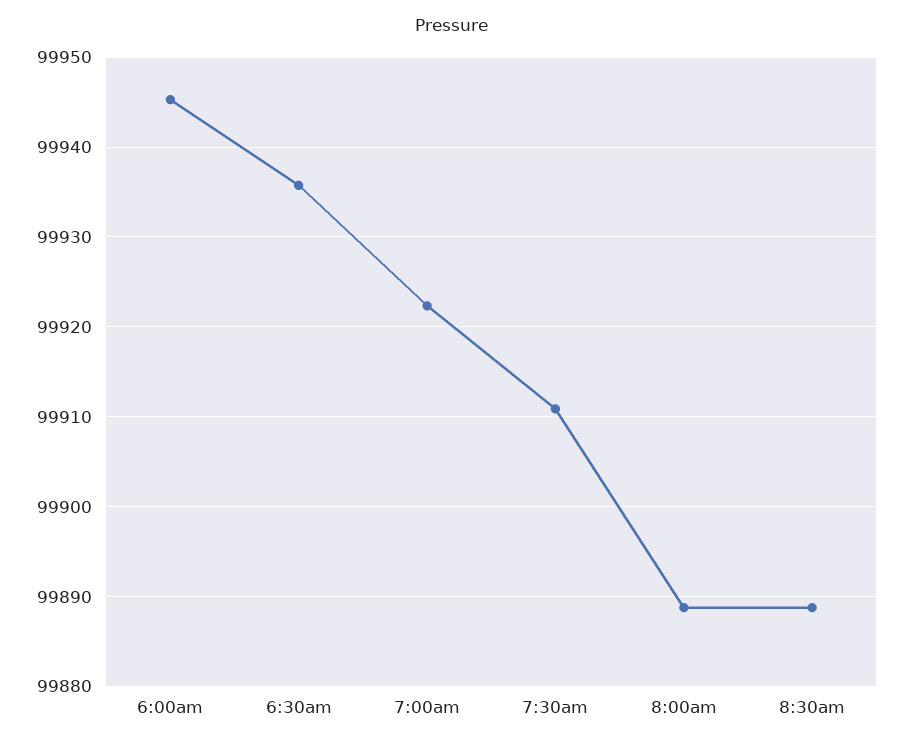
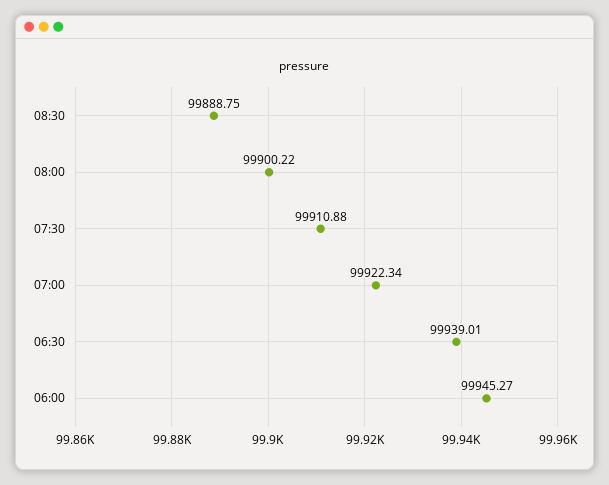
  {
    "6:00am": 99945.27,
-   "6:30am": 99936,
+   "6:30am": 99939.01,
    "7:00am": 99922.34,
    "7:30am": 99910.88,
-   "8:00am": 99889,
+   "8:00am": 99900.22,
    "8:30am": 99888.75
  }

